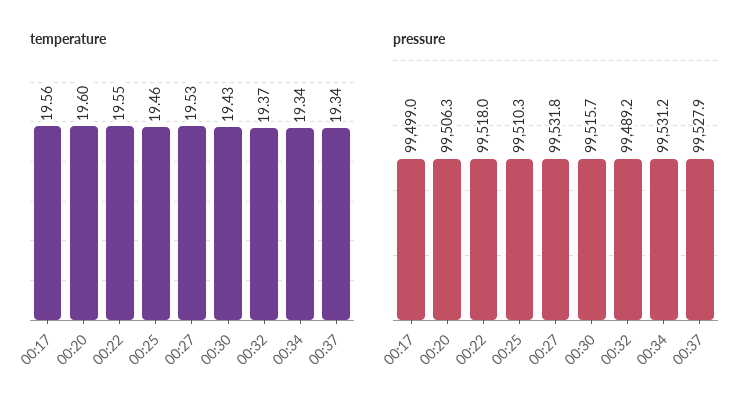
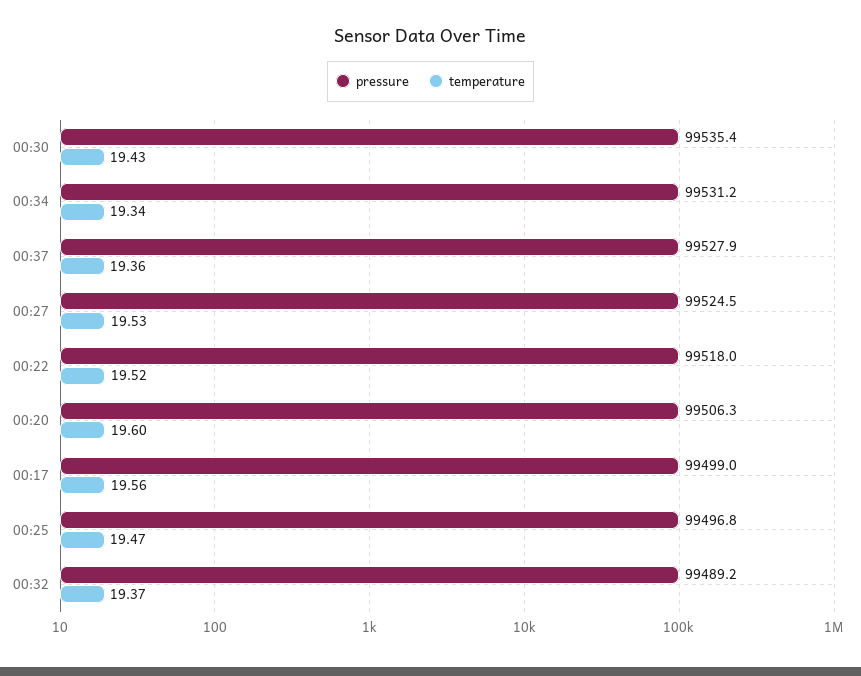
  {
    "temperature": {
      "00:17": 19.56,
      "00:20": 19.6,
-     "00:22": 19.55,
+     "00:22": 19.52,
-     "00:25": 19.46,
+     "00:25": 19.47,
      "00:27": 19.53,
      "00:30": 19.43,
      "00:32": 19.37,
      "00:34": 19.34,
-     "00:37": 19.34
+     "00:37": 19.36
    },
    "pressure": {
      "00:17": 99499,
      "00:20": 99506.3,
      "00:22": 99518,
-     "00:25": 99510.3,
+     "00:25": 99496.8,
-     "00:27": 99531.8,
+     "00:27": 99524.5,
-     "00:30": 99515.7,
+     "00:30": 99535.4,
      "00:32": 99489.2,
      "00:34": 99531.2,
      "00:37": 99527.9
    }
  }

